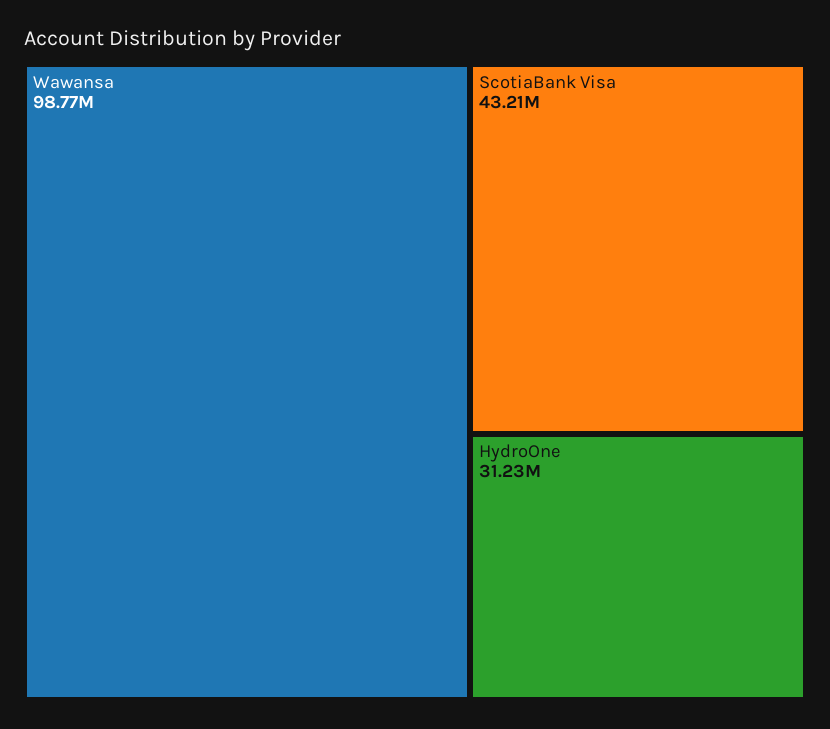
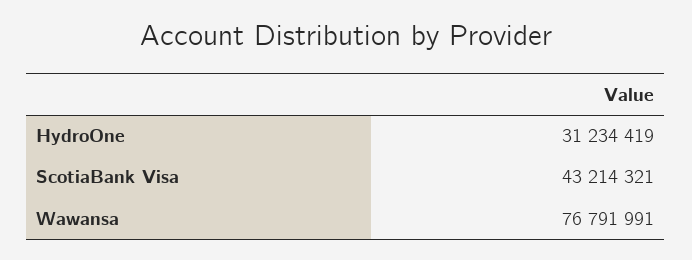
  {
-   "Wawansa": 98770000,
+   "Wawansa": 76791991,
    "ScotiaBank Visa": 43214321,
    "HydroOne": 31234419
  }

